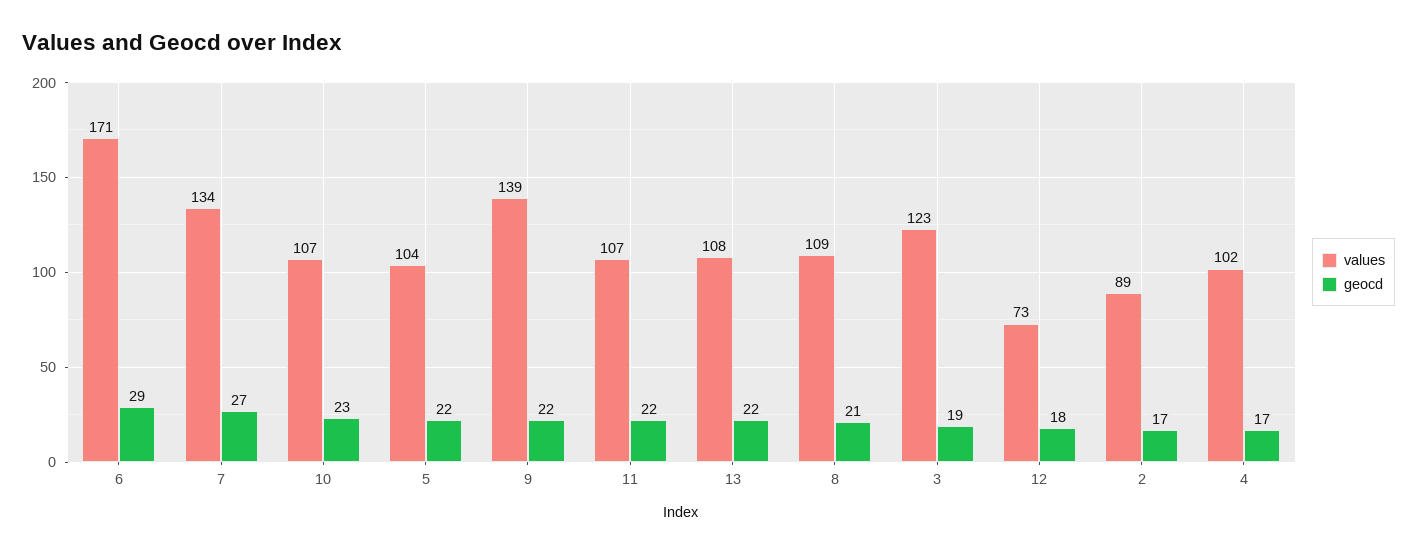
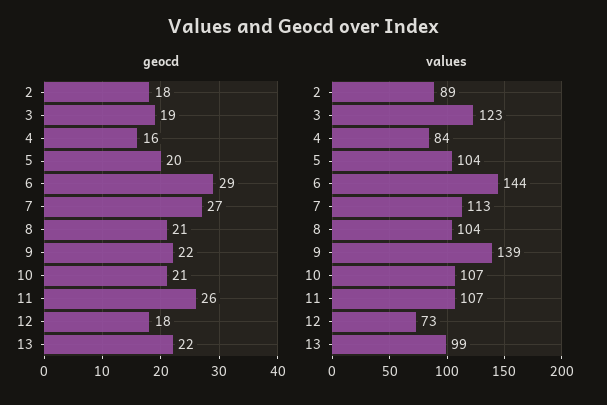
  {
    "values": {
-     "6": 171,
+     "6": 144,
-     "7": 134,
+     "7": 113,
      "10": 107,
      "5": 104,
      "9": 139,
      "11": 107,
-     "13": 108,
+     "13": 99,
-     "8": 109,
+     "8": 104,
      "3": 123,
      "12": 73,
      "2": 89,
-     "4": 102
+     "4": 84
    },
    "geocd": {
      "6": 29,
      "7": 27,
-     "10": 23,
+     "10": 21,
-     "5": 22,
+     "5": 20,
      "9": 22,
-     "11": 22,
+     "11": 26,
      "13": 22,
      "8": 21,
      "3": 19,
      "12": 18,
-     "2": 17,
+     "2": 18,
-     "4": 17
+     "4": 16
    }
  }

